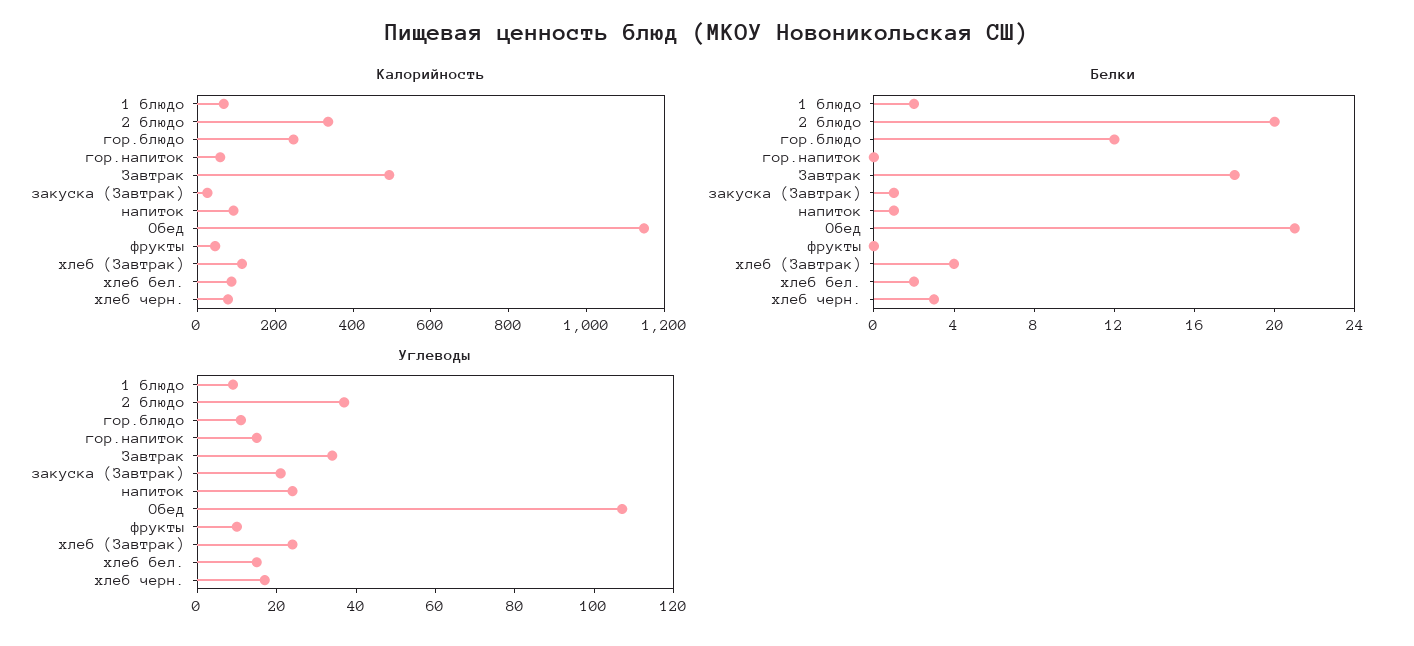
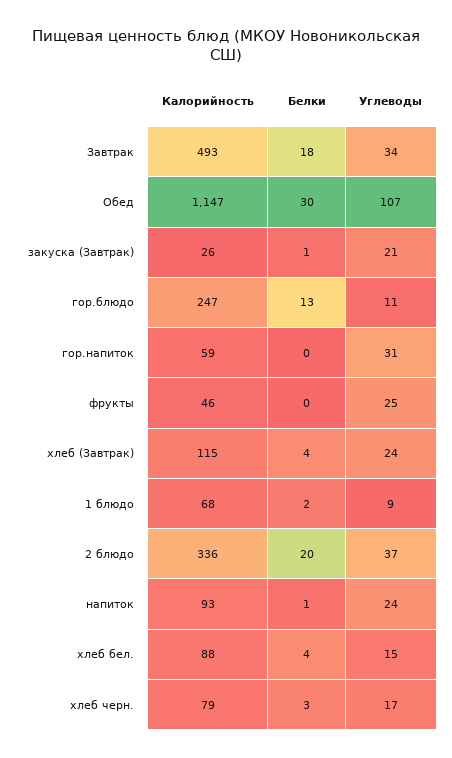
  {
    "Калорийность": {
      "1 блюдо": 68,
      "2 блюдо": 336,
      "гор.блюдо": 247,
      "гор.напиток": 59,
      "Завтрак": 493,
      "закуска (Завтрак)": 26,
      "напиток": 93,
      "Обед": 1147,
      "фрукты": 46,
      "хлеб (Завтрак)": 115,
      "хлеб бел.": 88,
      "хлеб черн.": 79
    },
    "Белки": {
      "1 блюдо": 2,
      "2 блюдо": 20,
-     "гор.блюдо": 12,
+     "гор.блюдо": 13,
      "гор.напиток": 0,
      "Завтрак": 18,
      "закуска (Завтрак)": 1,
      "напиток": 1,
-     "Обед": 21,
+     "Обед": 30,
      "фрукты": 0,
      "хлеб (Завтрак)": 4,
-     "хлеб бел.": 2,
+     "хлеб бел.": 4,
      "хлеб черн.": 3
    },
    "Углеводы": {
      "1 блюдо": 9,
      "2 блюдо": 37,
      "гор.блюдо": 11,
-     "гор.напиток": 15,
+     "гор.напиток": 31,
      "Завтрак": 34,
      "закуска (Завтрак)": 21,
      "напиток": 24,
      "Обед": 107,
-     "фрукты": 10,
+     "фрукты": 25,
      "хлеб (Завтрак)": 24,
      "хлеб бел.": 15,
      "хлеб черн.": 17
    }
  }

